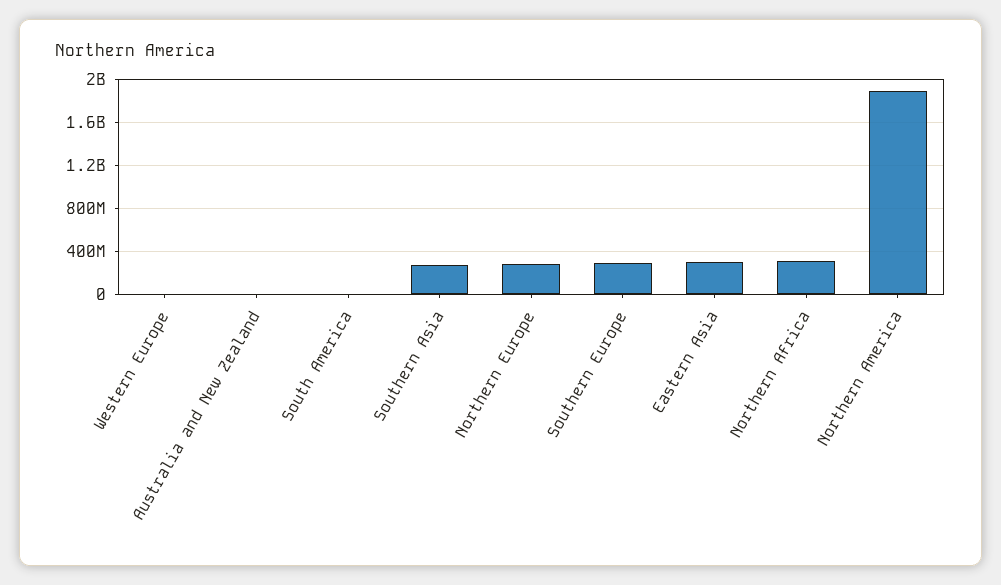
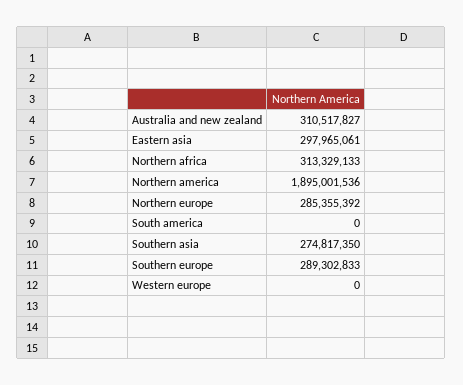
  {
    "Western Europe": 0,
-   "Australia and New Zealand": 0,
+   "Australia and New Zealand": 310517827,
    "South America": 0,
    "Southern Asia": 274817350,
    "Northern Europe": 285355392,
    "Southern Europe": 289302833,
    "Eastern Asia": 297965061,
    "Northern Africa": 313329133,
    "Northern America": 1895001536
  }

